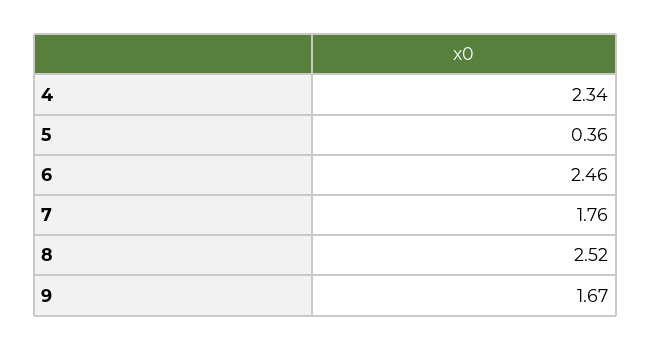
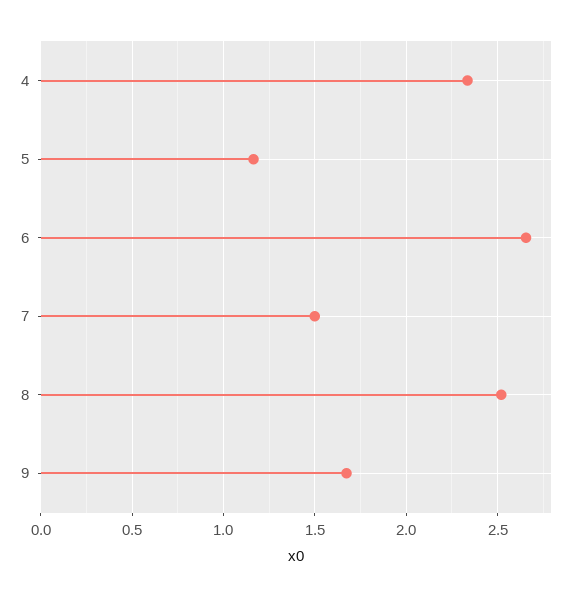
  {
    "4": 2.34,
-   "5": 0.36,
+   "5": 1.15,
-   "6": 2.46,
+   "6": 2.65,
-   "7": 1.76,
+   "7": 1.5,
    "8": 2.52,
    "9": 1.67
  }

